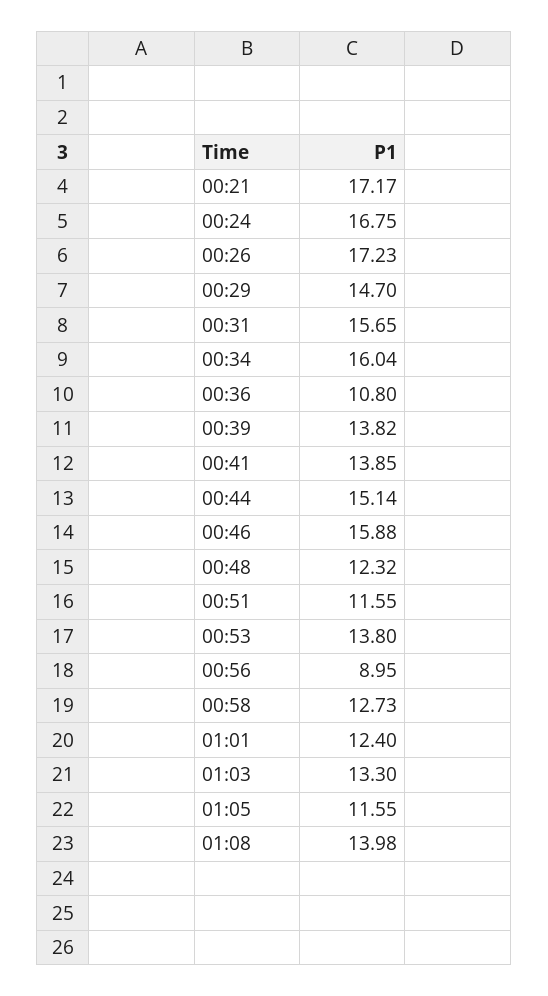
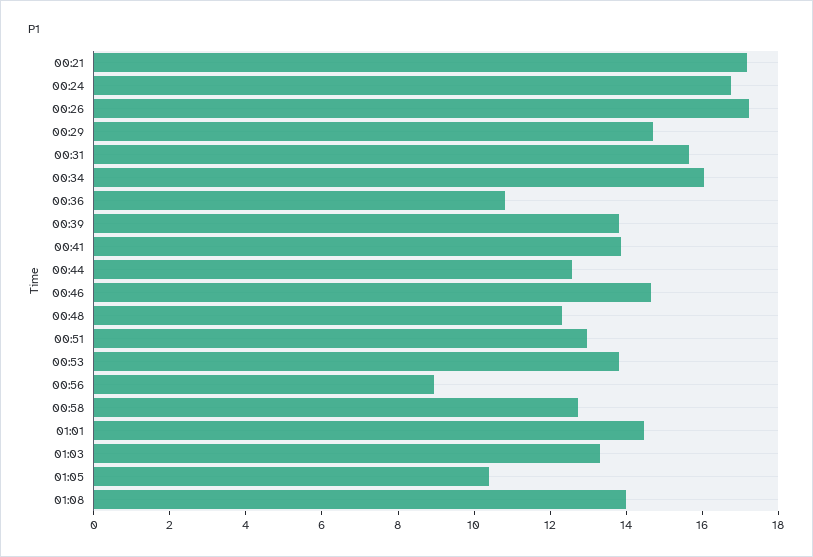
  {
    "00:21": 17.17,
    "00:24": 16.75,
    "00:26": 17.23,
    "00:29": 14.7,
    "00:31": 15.65,
    "00:34": 16.04,
    "00:36": 10.8,
    "00:39": 13.82,
    "00:41": 13.85,
-   "00:44": 15.14,
+   "00:44": 12.5,
-   "00:46": 15.88,
+   "00:46": 14.5,
    "00:48": 12.32,
-   "00:51": 11.55,
+   "00:51": 13,
    "00:53": 13.8,
    "00:56": 8.95,
    "00:58": 12.73,
-   "01:01": 12.4,
+   "01:01": 14.5,
    "01:03": 13.3,
-   "01:05": 11.55,
+   "01:05": 10.5,
    "01:08": 13.98
  }

